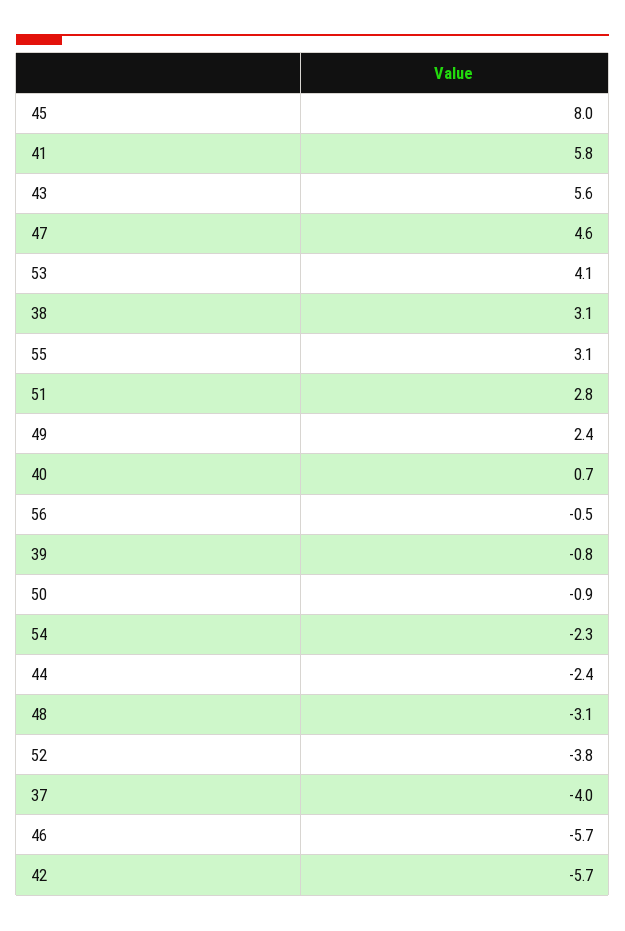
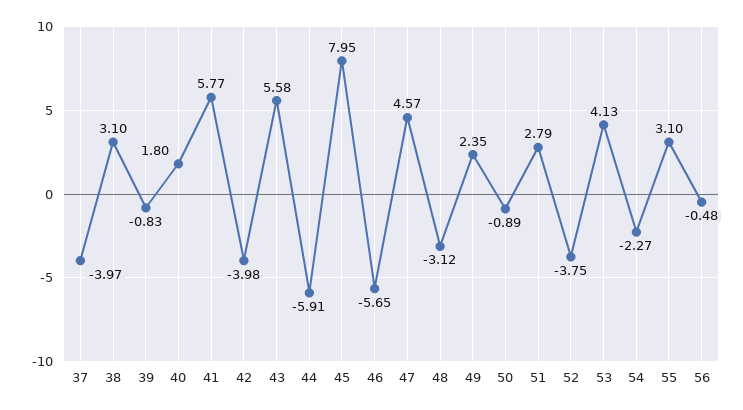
  {
    "45": 7.95,
    "41": 5.77,
    "43": 5.58,
    "47": 4.57,
    "53": 4.13,
    "38": 3.1,
    "55": 3.1,
    "51": 2.79,
    "49": 2.35,
-   "40": 0.7,
+   "40": 1.8,
    "56": -0.48,
    "39": -0.83,
    "50": -0.89,
    "54": -2.27,
-   "44": -2.4,
+   "44": -5.91,
    "48": -3.12,
    "52": -3.75,
    "37": -3.97,
    "46": -5.65,
-   "42": -5.7
+   "42": -3.98
  }

